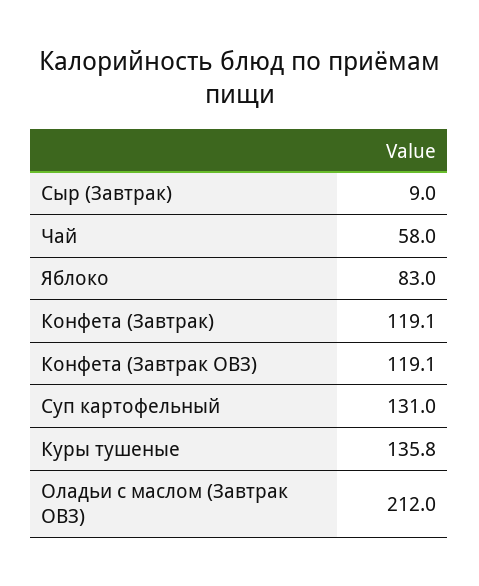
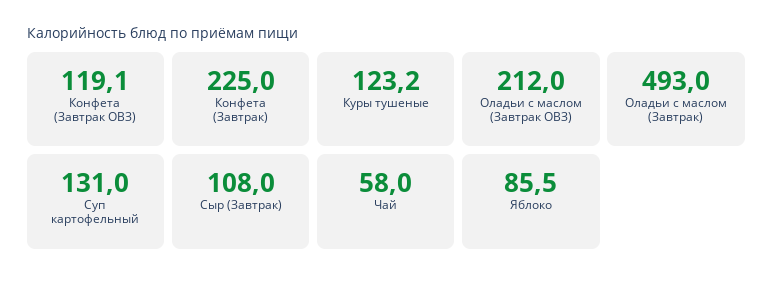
  {
-   "Сыр (Завтрак)": 9,
+   "Сыр (Завтрак)": 108,
    "Чай": 58,
-   "Яблоко": 83,
+   "Яблоко": 85.5,
-   "Конфета (Завтрак)": 119.1,
+   "Конфета (Завтрак)": 225,
    "Конфета (Завтрак ОВЗ)": 119.1,
    "Суп картофельный": 131,
-   "Куры тушеные": 135.8,
+   "Куры тушеные": 123.2,
-   "Оладьи с маслом (Завтрак ОВЗ)": 212
+   "Оладьи с маслом (Завтрак ОВЗ)": 212,
+   "Оладьи с маслом (Завтрак)": 493
  }

